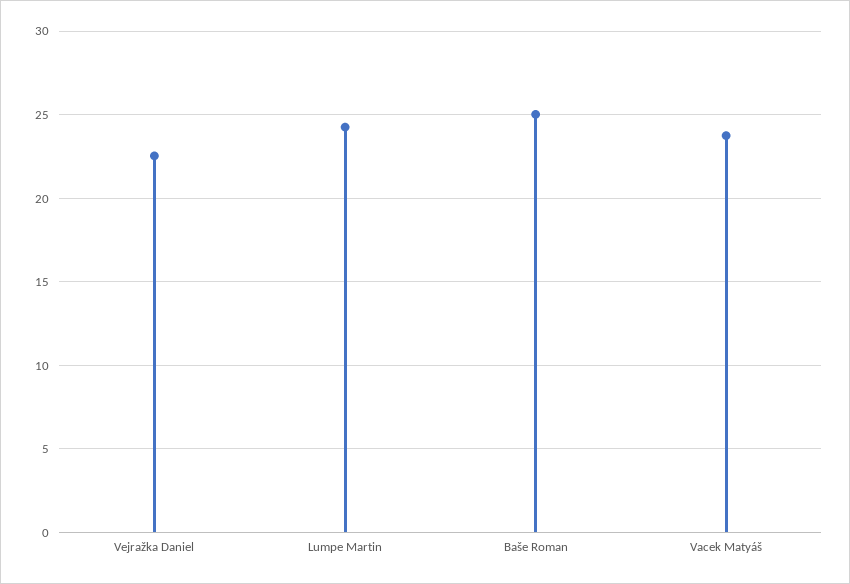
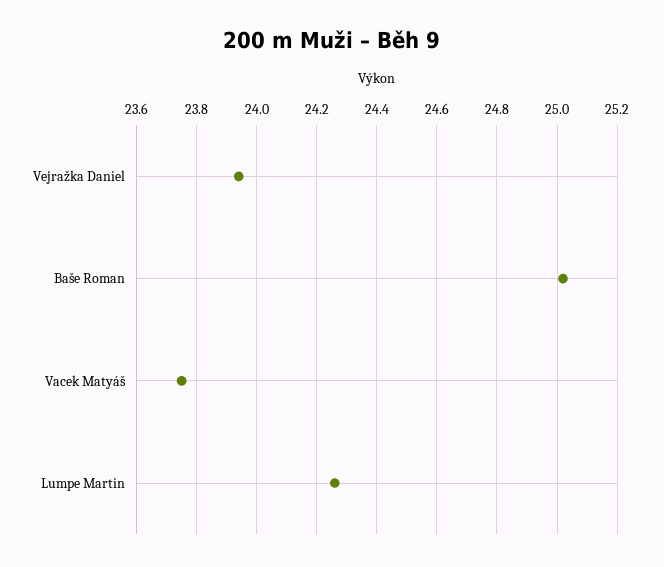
  {
-   "Vejražka Daniel": 22.5,
+   "Vejražka Daniel": 23.95,
    "Lumpe Martin": 24.25,
    "Baše Roman": 25,
    "Vacek Matyáš": 23.75
  }

